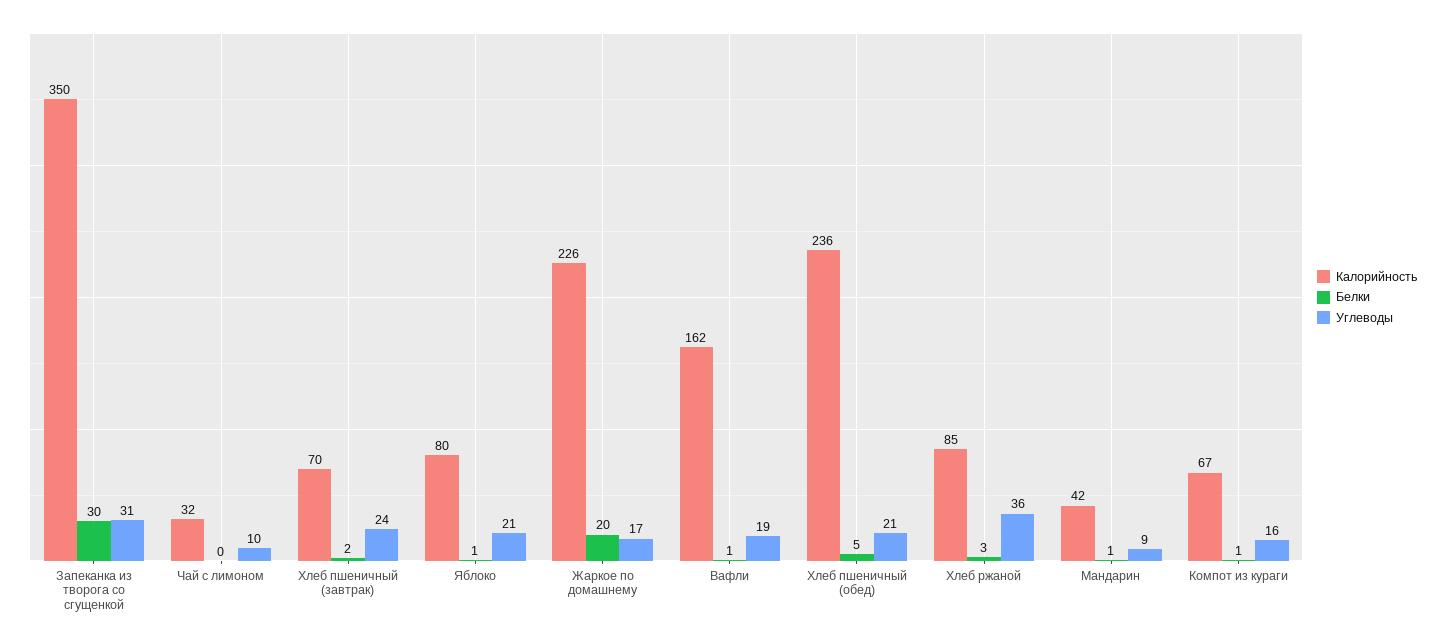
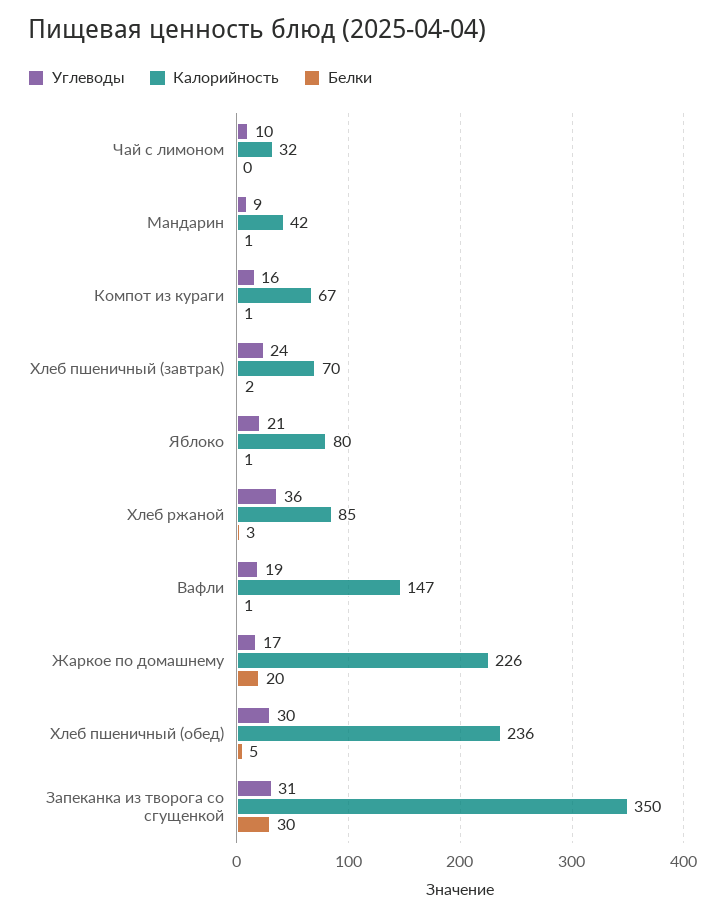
  {
    "Калорийность": {
      "Запеканка из творога со сгущенкой": 350,
      "Чай с лимоном": 32,
      "Хлеб пшеничный (завтрак)": 70,
      "Яблоко": 80,
      "Жаркое по домашнему": 226,
-     "Вафли": 162,
+     "Вафли": 147,
      "Хлеб пшеничный (обед)": 236,
      "Хлеб ржаной": 85,
      "Мандарин": 42,
      "Компот из кураги": 67
    },
    "Белки": {
      "Запеканка из творога со сгущенкой": 30,
      "Чай с лимоном": 0,
      "Хлеб пшеничный (завтрак)": 2,
      "Яблоко": 1,
      "Жаркое по домашнему": 20,
      "Вафли": 1,
      "Хлеб пшеничный (обед)": 5,
      "Хлеб ржаной": 3,
      "Мандарин": 1,
      "Компот из кураги": 1
    },
    "Углеводы": {
      "Запеканка из творога со сгущенкой": 31,
      "Чай с лимоном": 10,
      "Хлеб пшеничный (завтрак)": 24,
      "Яблоко": 21,
      "Жаркое по домашнему": 17,
      "Вафли": 19,
-     "Хлеб пшеничный (обед)": 21,
+     "Хлеб пшеничный (обед)": 30,
      "Хлеб ржаной": 36,
      "Мандарин": 9,
      "Компот из кураги": 16
    }
  }

